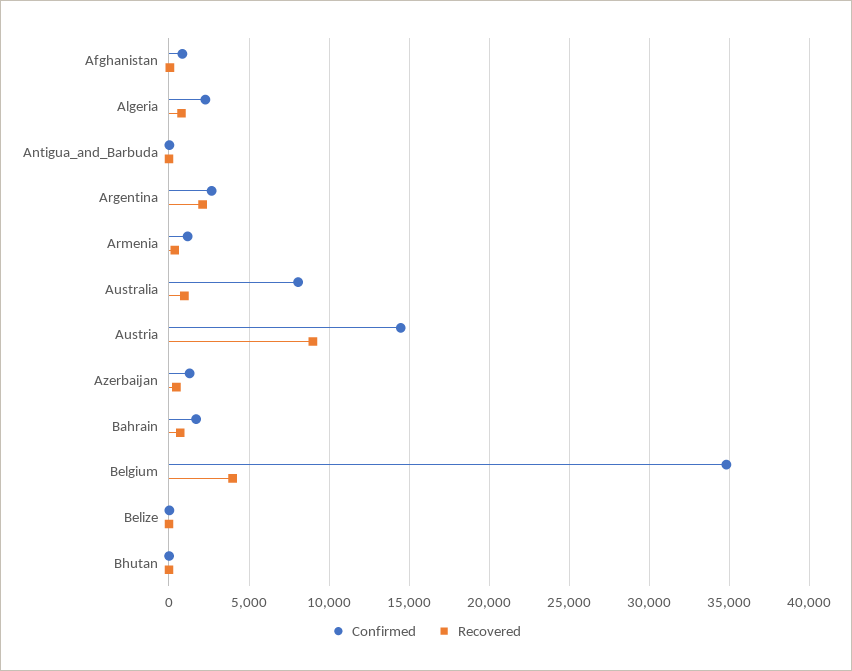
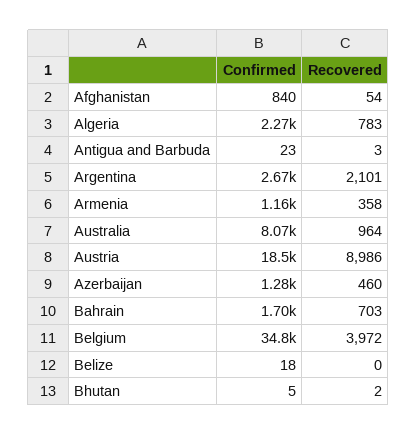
  {
    "Confirmed": {
      "Afghanistan": 840,
      "Algeria": 2270,
      "Antigua_and_Barbuda": 23,
      "Argentina": 2670,
      "Armenia": 1160,
      "Australia": 8070,
-     "Austria": 14500,
+     "Austria": 18500,
      "Azerbaijan": 1280,
      "Bahrain": 1700,
      "Belgium": 34800,
      "Belize": 18,
      "Bhutan": 5
    },
    "Recovered": {
      "Afghanistan": 54,
      "Algeria": 783,
      "Antigua_and_Barbuda": 3,
      "Argentina": 2101,
      "Armenia": 358,
      "Australia": 964,
      "Austria": 8986,
      "Azerbaijan": 460,
      "Bahrain": 703,
      "Belgium": 3972,
      "Belize": 0,
      "Bhutan": 2
    }
  }

